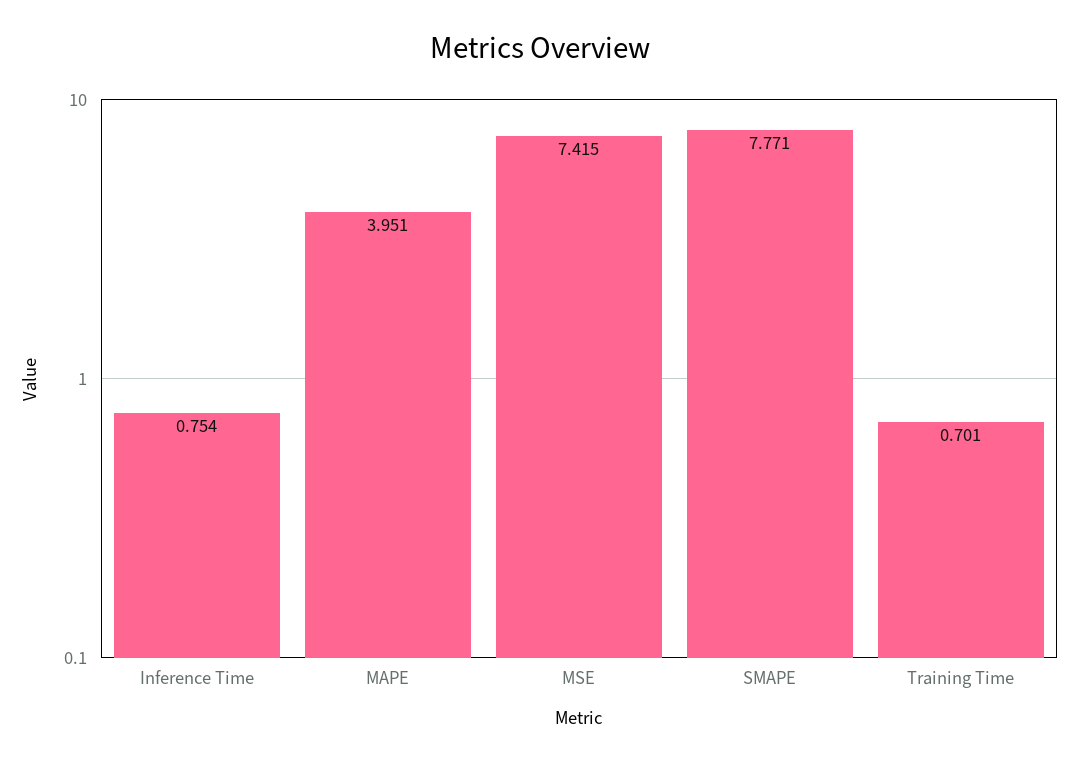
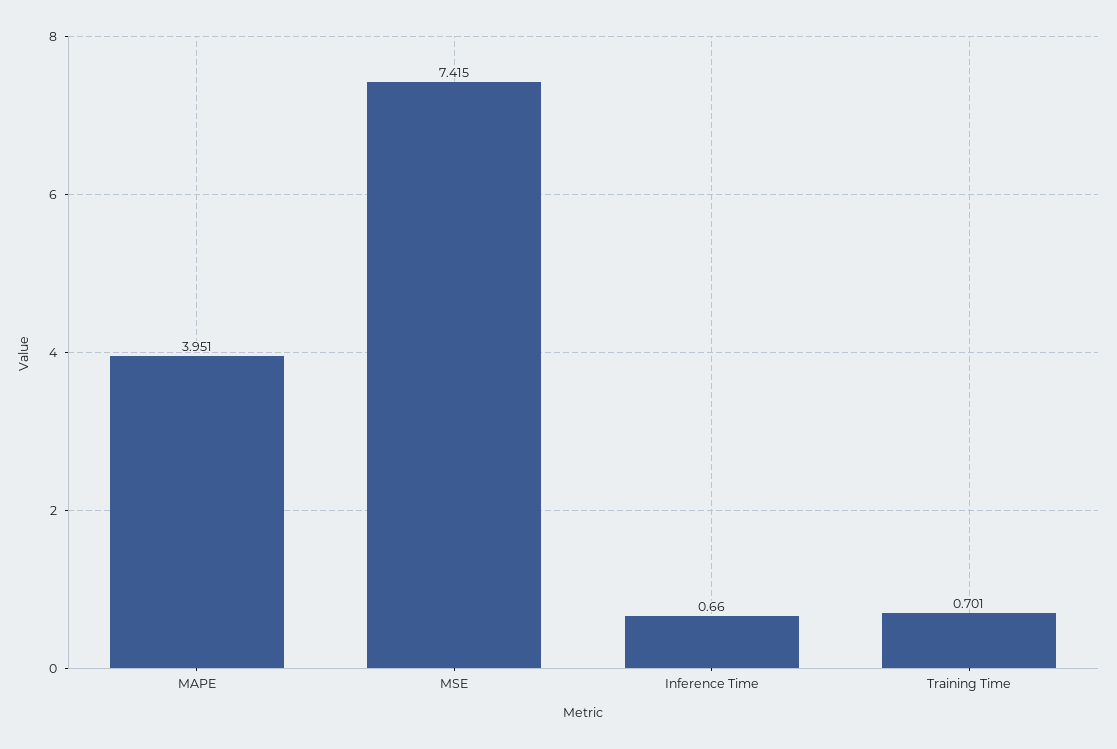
  {
-   "Inference Time": 0.754,
+   "Inference Time": 0.66,
    "MAPE": 3.951,
    "MSE": 7.415,
-   "SMAPE": 7.771,
    "Training Time": 0.701
  }

